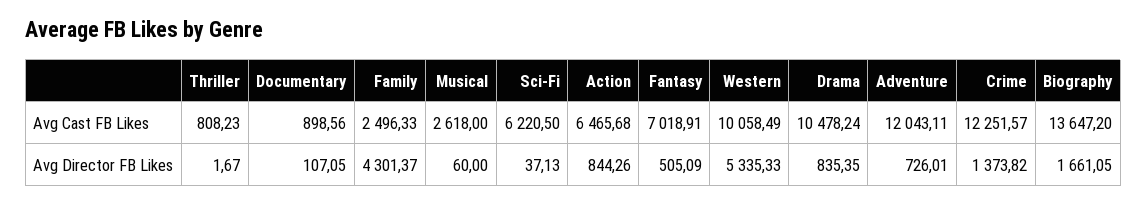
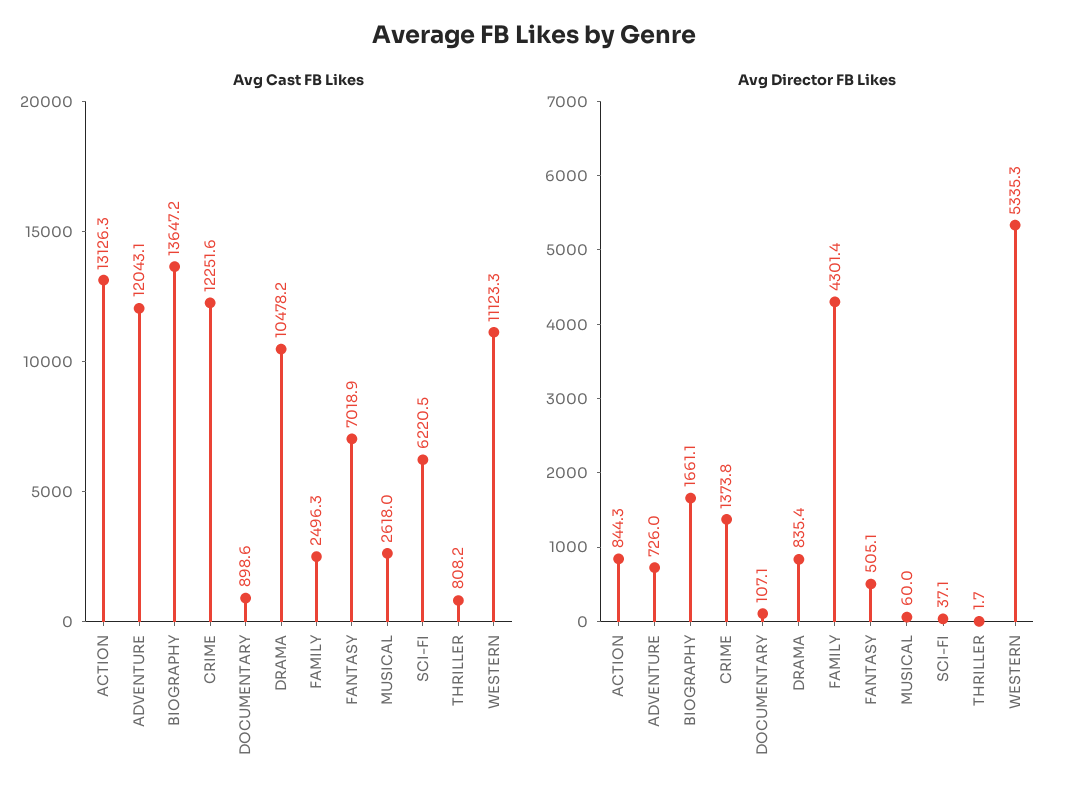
  {
    "Avg Cast FB Likes": {
      "Thriller": 808.23,
      "Documentary": 898.56,
      "Family": 2496.33,
      "Musical": 2618,
      "Sci-Fi": 6220.5,
-     "Action": 6465.68,
+     "Action": 13126.3,
      "Fantasy": 7018.91,
-     "Western": 10058.49,
+     "Western": 11123.3,
      "Drama": 10478.24,
      "Adventure": 12043.11,
      "Crime": 12251.57,
      "Biography": 13647.2
    },
    "Avg Director FB Likes": {
      "Thriller": 1.67,
      "Documentary": 107.05,
      "Family": 4301.37,
      "Musical": 60,
      "Sci-Fi": 37.13,
      "Action": 844.26,
      "Fantasy": 505.09,
      "Western": 5335.33,
      "Drama": 835.35,
      "Adventure": 726.01,
      "Crime": 1373.82,
      "Biography": 1661.05
    }
  }

